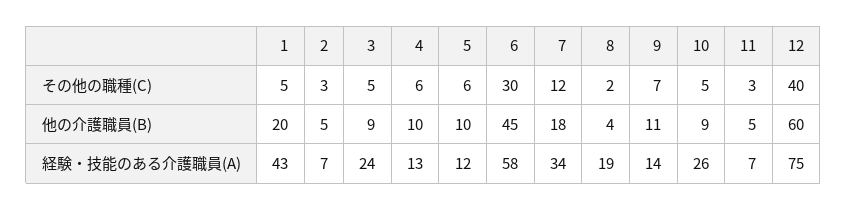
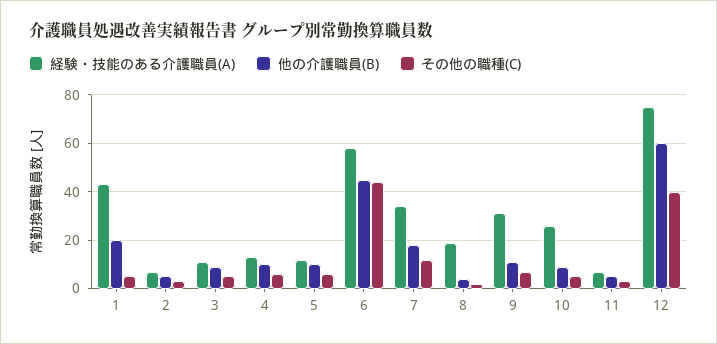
  {
    "その他の職種(C)": {
      "1": 5,
      "2": 3,
      "3": 5,
      "4": 6,
      "5": 6,
-     "6": 30,
+     "6": 45,
      "7": 12,
      "8": 2,
      "9": 7,
      "10": 5,
      "11": 3,
      "12": 40
    },
    "他の介護職員(B)": {
      "1": 20,
      "2": 5,
      "3": 9,
      "4": 10,
      "5": 10,
      "6": 45,
      "7": 18,
      "8": 4,
      "9": 11,
      "10": 9,
      "11": 5,
      "12": 60
    },
    "経験・技能のある介護職員(A)": {
      "1": 43,
      "2": 7,
-     "3": 24,
+     "3": 10,
      "4": 13,
      "5": 12,
      "6": 58,
      "7": 34,
      "8": 19,
-     "9": 14,
+     "9": 30,
      "10": 26,
      "11": 7,
      "12": 75
    }
  }

